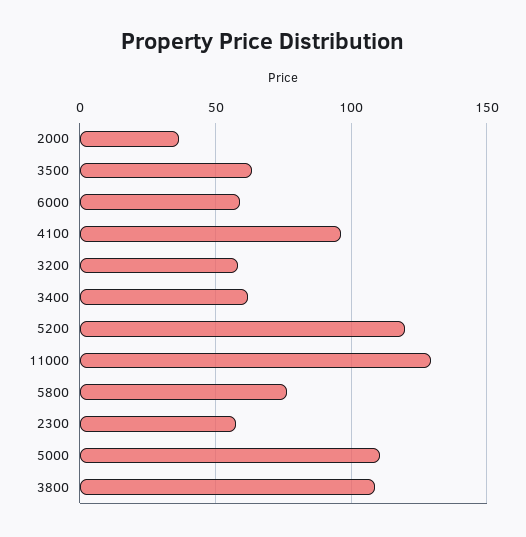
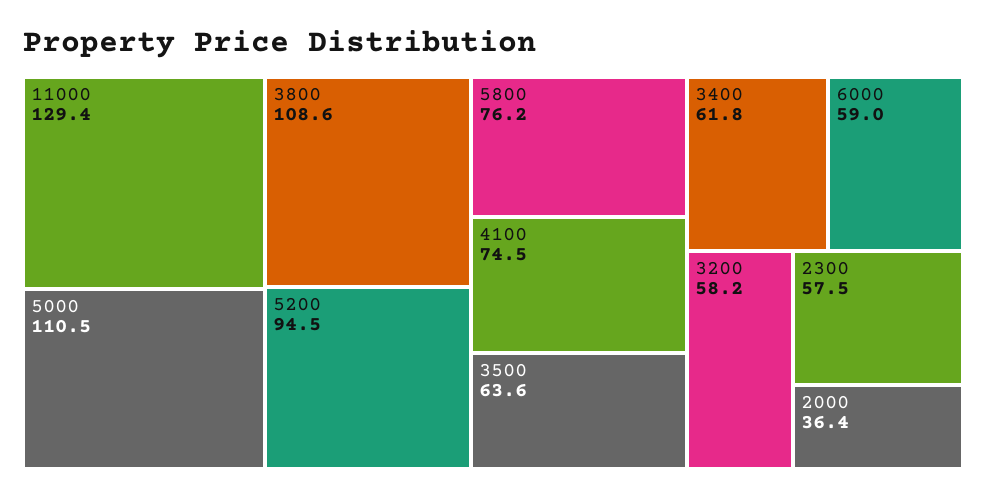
  {
    "2000": 36.4,
    "3500": 63.6,
    "6000": 59,
-   "4100": 95,
+   "4100": 74.5,
    "3200": 58.2,
    "3400": 61.8,
-   "5200": 120,
+   "5200": 94.5,
    "11000": 129.4,
    "5800": 76.2,
    "2300": 57.5,
    "5000": 110.5,
    "3800": 108.6
  }

